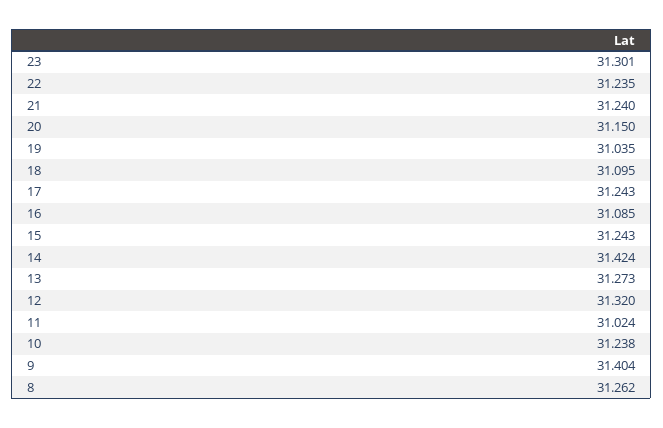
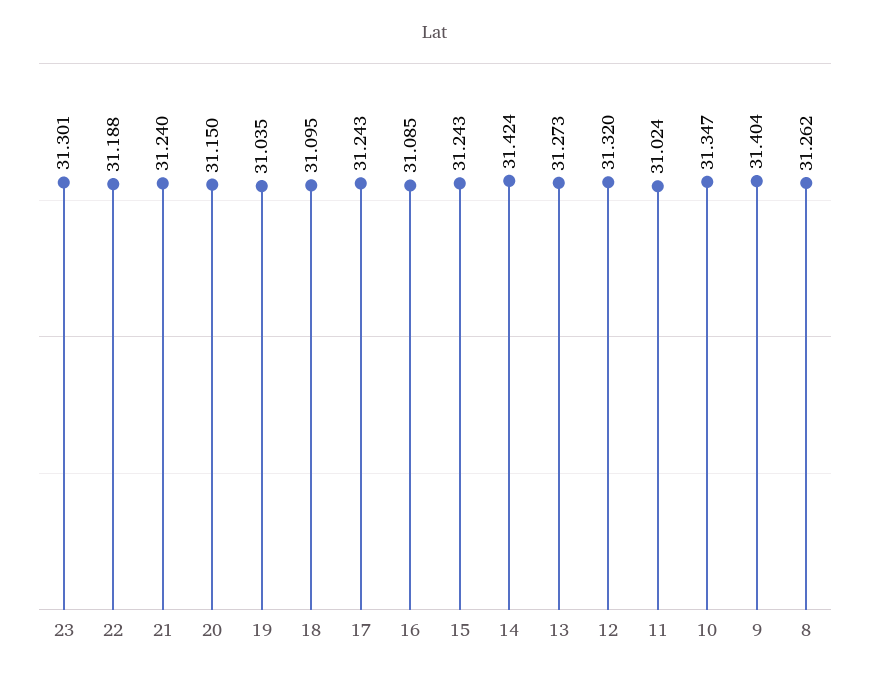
  {
    "23": 31.301,
-   "22": 31.235,
+   "22": 31.188,
    "21": 31.24,
    "20": 31.15,
    "19": 31.035,
    "18": 31.095,
    "17": 31.243,
    "16": 31.085,
    "15": 31.243,
    "14": 31.424,
    "13": 31.273,
    "12": 31.32,
    "11": 31.024,
-   "10": 31.238,
+   "10": 31.347,
    "9": 31.404,
    "8": 31.262
  }

